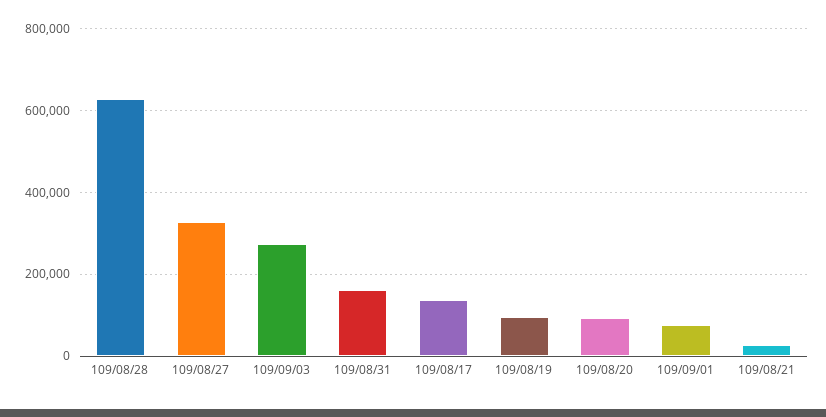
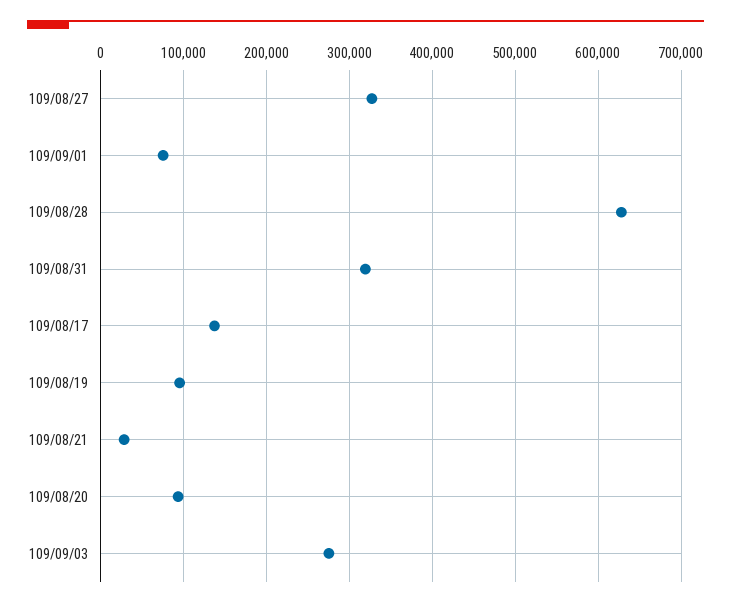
  {
    "109/08/28": 630000,
    "109/08/27": 330000,
    "109/09/03": 280000,
-   "109/08/31": 160000,
+   "109/08/31": 320000,
    "109/08/17": 140000,
    "109/08/19": 100000,
    "109/08/20": 90000,
    "109/09/01": 80000,
    "109/08/21": 30000
  }

